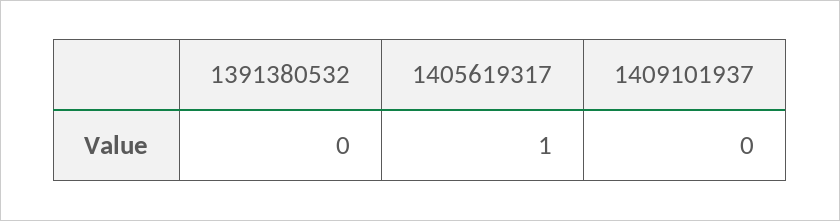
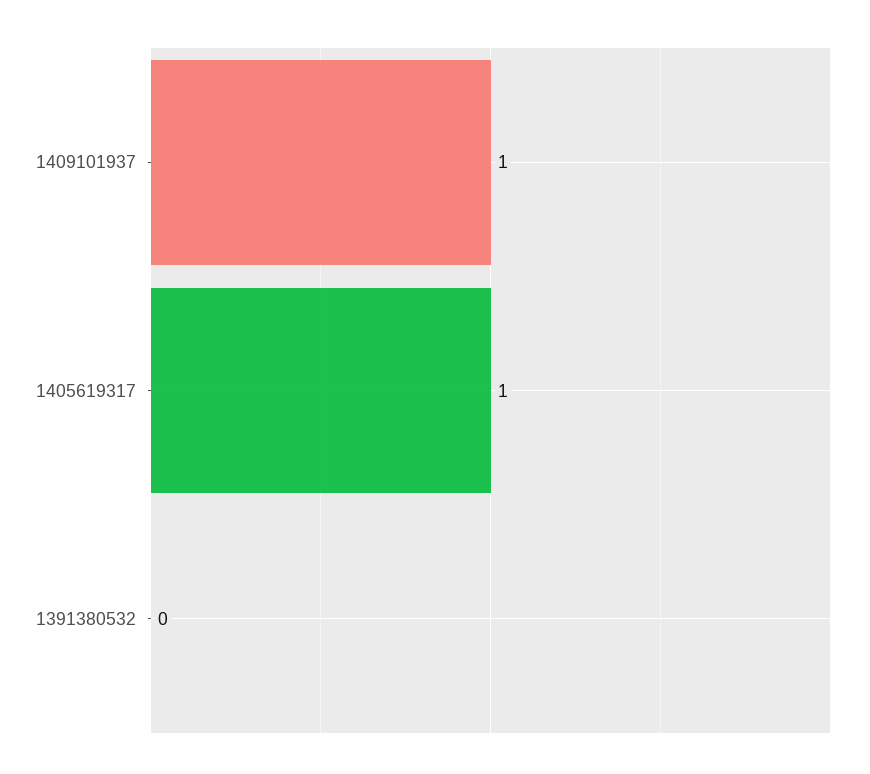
  {
    "1391380532": 0,
    "1405619317": 1,
-   "1409101937": 0
+   "1409101937": 1
  }

